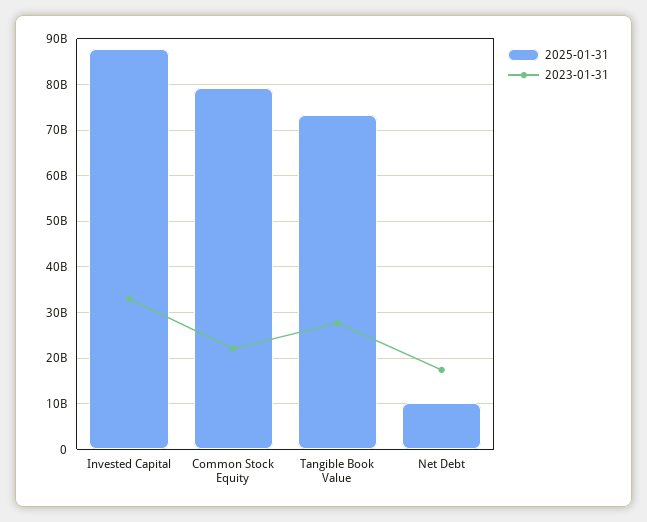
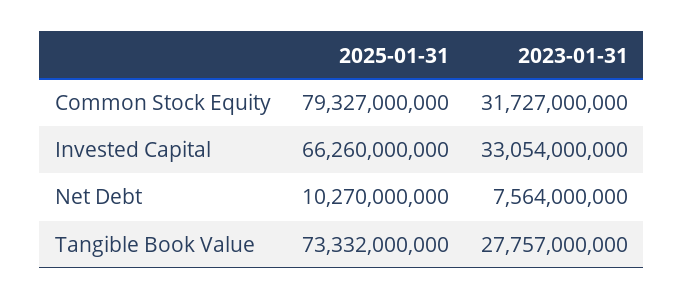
  {
    "2025-01-31": {
-     "Invested Capital": 88000000000,
+     "Invested Capital": 66260000000,
      "Common Stock Equity": 79327000000,
      "Tangible Book Value": 73332000000,
      "Net Debt": 10270000000
    },
    "2023-01-31": {
      "Invested Capital": 33054000000,
-     "Common Stock Equity": 22000000000,
+     "Common Stock Equity": 31727000000,
      "Tangible Book Value": 27757000000,
-     "Net Debt": 18000000000
+     "Net Debt": 7564000000
    }
  }

